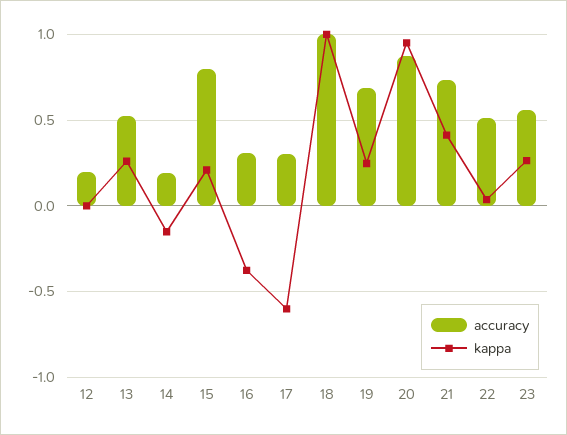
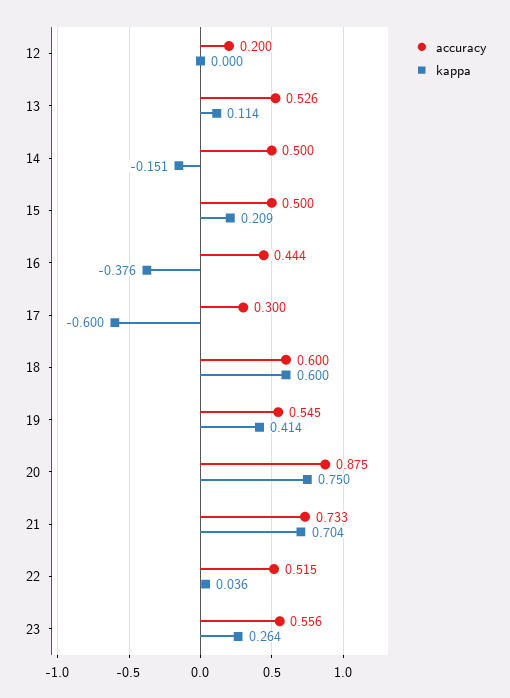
  {
    "accuracy": {
      "12": 0.2,
      "13": 0.526,
-     "14": 0.2,
+     "14": 0.5,
-     "15": 0.8,
+     "15": 0.5,
-     "16": 0.3,
+     "16": 0.444,
      "17": 0.3,
-     "18": 1,
+     "18": 0.6,
-     "19": 0.7,
+     "19": 0.545,
      "20": 0.875,
      "21": 0.733,
      "22": 0.515,
      "23": 0.556
    },
    "kappa": {
      "12": 0,
-     "13": 0.25,
+     "13": 0.114,
      "14": -0.151,
      "15": 0.209,
      "16": -0.376,
      "17": -0.6,
-     "18": 1,
+     "18": 0.6,
-     "19": 0.25,
+     "19": 0.414,
-     "20": 0.95,
+     "20": 0.75,
-     "21": 0.4,
+     "21": 0.704,
      "22": 0.036,
      "23": 0.264
    }
  }

